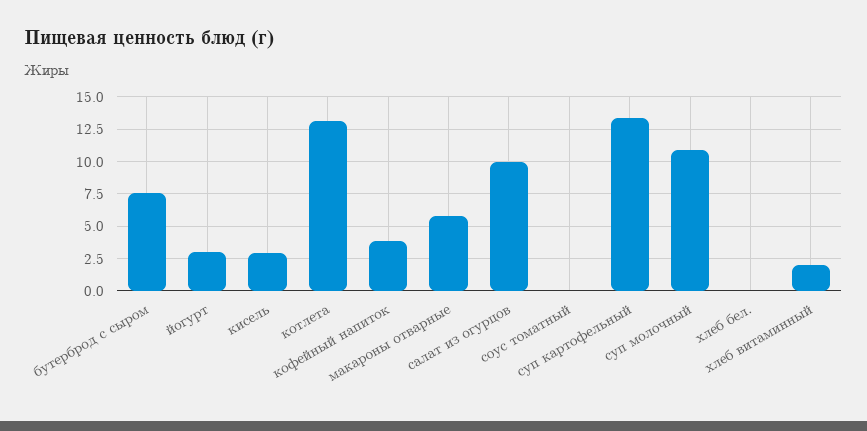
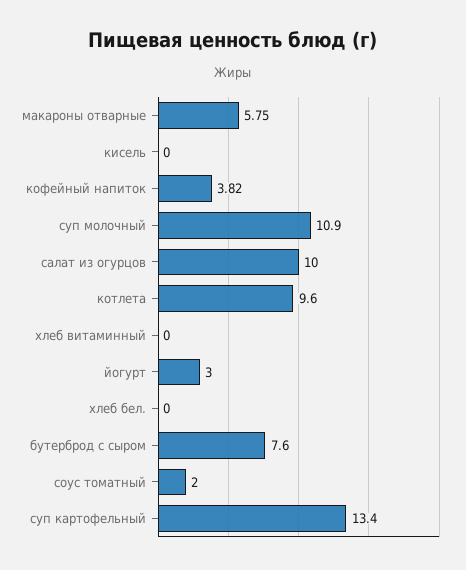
  {
    "бутерброд с сыром": 7.6,
    "йогурт": 3,
-   "кисель": 3,
+   "кисель": 0,
-   "котлета": 13,
+   "котлета": 9.6,
    "кофейный напиток": 3.82,
    "макароны отварные": 5.75,
    "салат из огурцов": 10,
-   "соус томатный": 0,
+   "соус томатный": 2,
    "суп картофельный": 13.4,
    "суп молочный": 10.9,
    "хлеб бел.": 0,
-   "хлеб витаминный": 2
+   "хлеб витаминный": 0
  }

